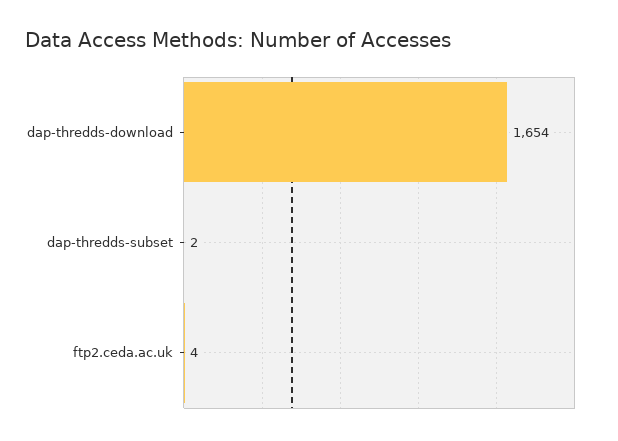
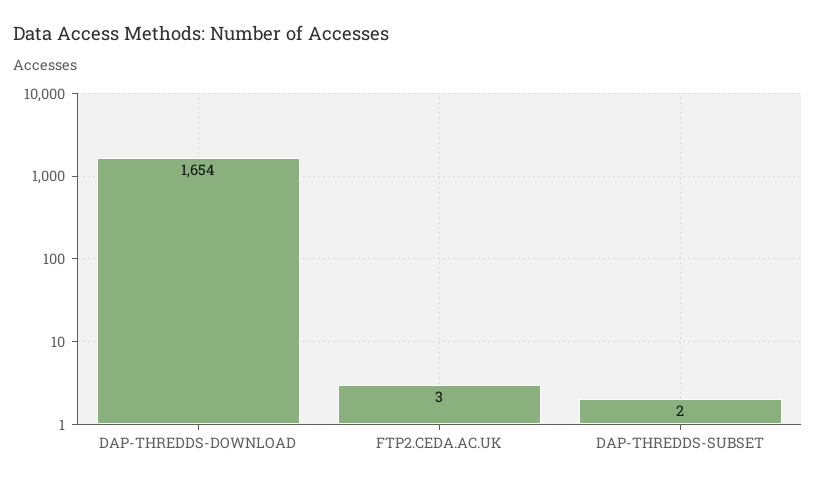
  {
    "dap-thredds-download": 1654,
    "dap-thredds-subset": 2,
-   "ftp2.ceda.ac.uk": 4
+   "ftp2.ceda.ac.uk": 3
  }

